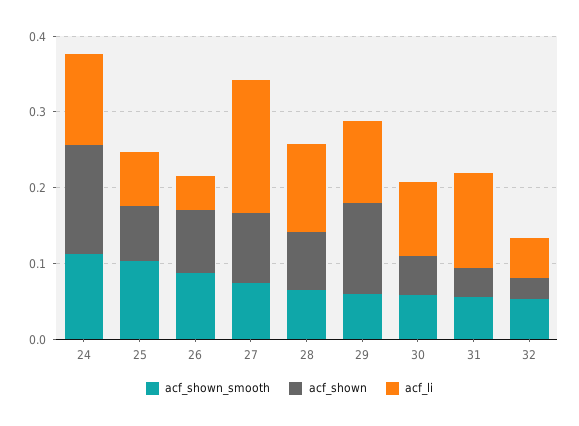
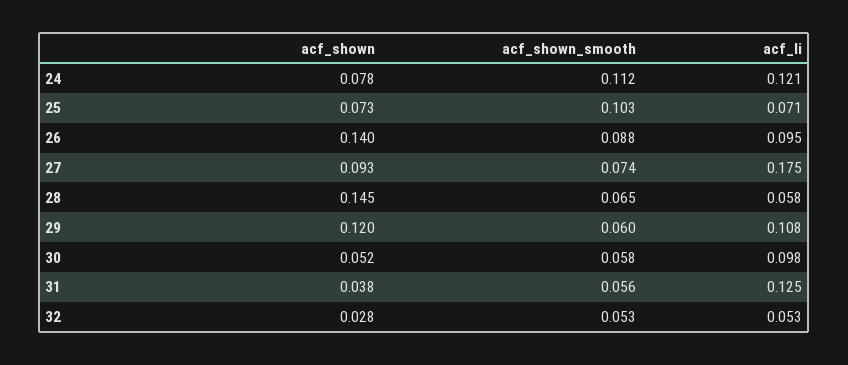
  {
    "acf_shown_smooth": {
      "24": 0.112,
      "25": 0.103,
      "26": 0.088,
      "27": 0.074,
      "28": 0.065,
      "29": 0.06,
      "30": 0.058,
      "31": 0.056,
      "32": 0.053
    },
    "acf_shown": {
-     "24": 0.14,
+     "24": 0.078,
      "25": 0.073,
-     "26": 0.08,
+     "26": 0.14,
      "27": 0.093,
-     "28": 0.08,
+     "28": 0.145,
      "29": 0.12,
      "30": 0.052,
      "31": 0.038,
      "32": 0.028
    },
    "acf_li": {
      "24": 0.121,
      "25": 0.071,
-     "26": 0.04,
+     "26": 0.095,
      "27": 0.175,
-     "28": 0.12,
+     "28": 0.058,
      "29": 0.108,
      "30": 0.098,
      "31": 0.125,
      "32": 0.053
    }
  }

